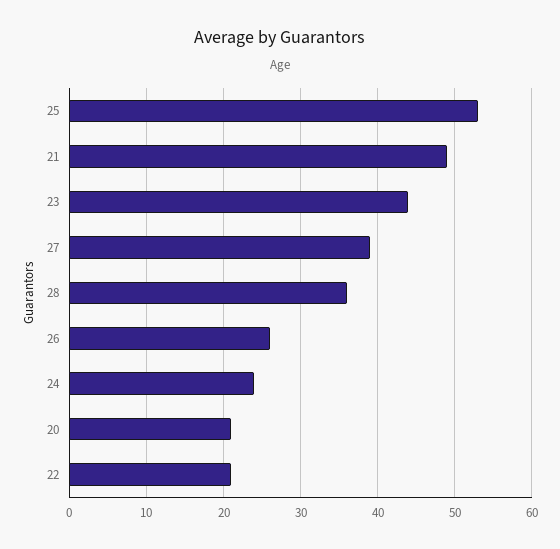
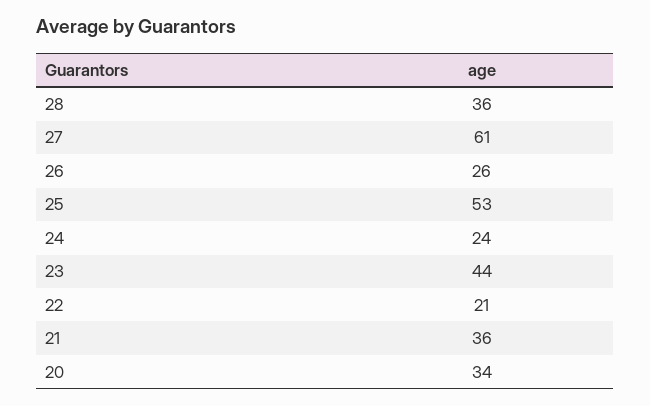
  {
    "25": 53,
-   "21": 49,
+   "21": 36,
    "23": 44,
-   "27": 39,
+   "27": 61,
    "28": 36,
    "26": 26,
    "24": 24,
-   "20": 21,
+   "20": 34,
    "22": 21
  }

